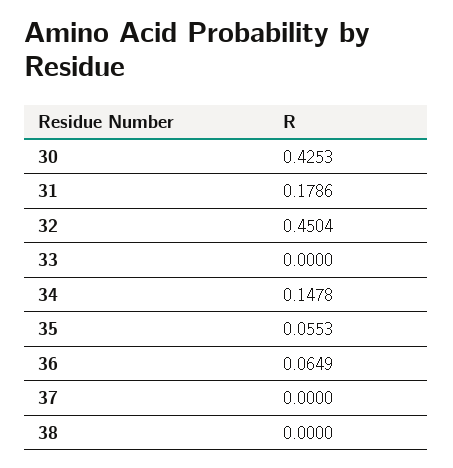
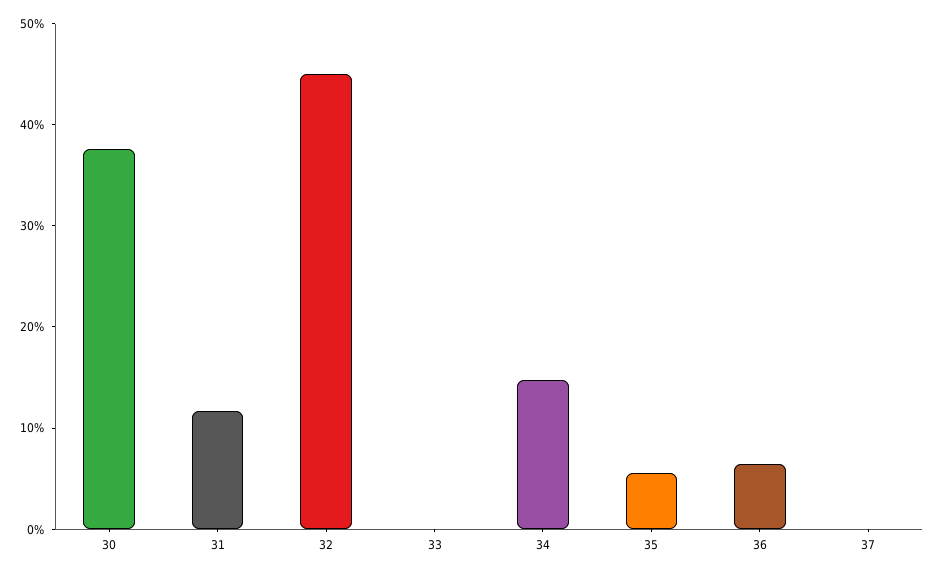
  {
-   "30": 0.4253,
+   "30": 0.38,
-   "31": 0.1786,
+   "31": 0.12,
    "32": 0.4504,
    "33": 0,
    "34": 0.1478,
    "35": 0.0553,
    "36": 0.0649,
-   "37": 0,
+   "37": 0
-   "38": 0
  }

